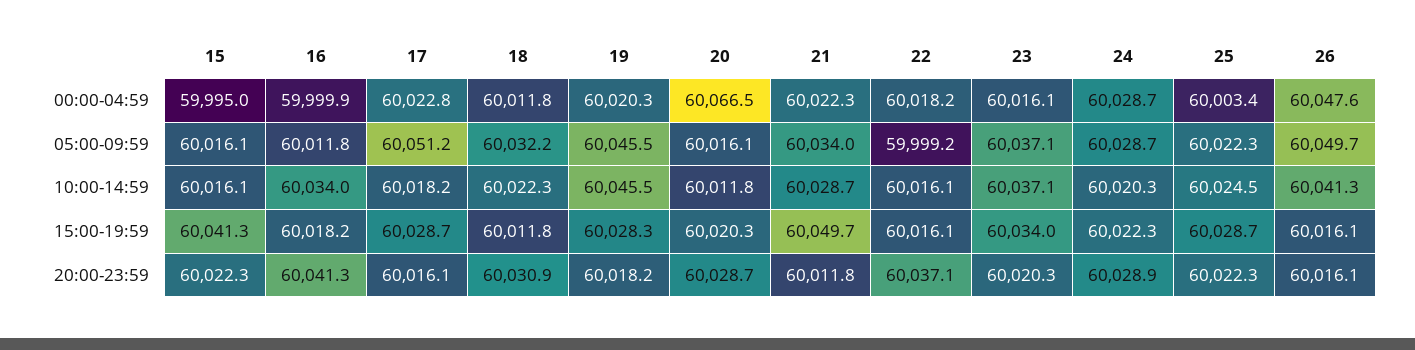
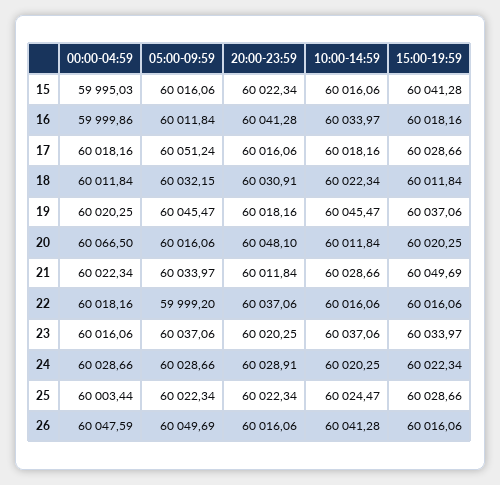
  {
    "15": {
      "00:00-04:59": 59995.03,
      "05:00-09:59": 60016.06,
      "10:00-14:59": 60016.06,
      "15:00-19:59": 60041.28,
      "20:00-23:59": 60022.34
    },
    "16": {
      "00:00-04:59": 59999.86,
      "05:00-09:59": 60011.84,
      "10:00-14:59": 60033.97,
      "15:00-19:59": 60018.16,
      "20:00-23:59": 60041.28
    },
    "17": {
-     "00:00-04:59": 60022.8,
+     "00:00-04:59": 60018.16,
      "05:00-09:59": 60051.24,
      "10:00-14:59": 60018.16,
      "15:00-19:59": 60028.66,
      "20:00-23:59": 60016.06
    },
    "18": {
      "00:00-04:59": 60011.84,
      "05:00-09:59": 60032.15,
      "10:00-14:59": 60022.34,
      "15:00-19:59": 60011.84,
      "20:00-23:59": 60030.91
    },
    "19": {
      "00:00-04:59": 60020.25,
      "05:00-09:59": 60045.47,
      "10:00-14:59": 60045.47,
-     "15:00-19:59": 60028.3,
+     "15:00-19:59": 60037.06,
      "20:00-23:59": 60018.16
    },
    "20": {
      "00:00-04:59": 60066.5,
      "05:00-09:59": 60016.06,
      "10:00-14:59": 60011.84,
      "15:00-19:59": 60020.25,
-     "20:00-23:59": 60028.7
+     "20:00-23:59": 60048.1
    },
    "21": {
      "00:00-04:59": 60022.34,
      "05:00-09:59": 60033.97,
      "10:00-14:59": 60028.66,
      "15:00-19:59": 60049.69,
      "20:00-23:59": 60011.84
    },
    "22": {
      "00:00-04:59": 60018.16,
      "05:00-09:59": 59999.2,
      "10:00-14:59": 60016.06,
      "15:00-19:59": 60016.06,
      "20:00-23:59": 60037.06
    },
    "23": {
      "00:00-04:59": 60016.06,
      "05:00-09:59": 60037.06,
      "10:00-14:59": 60037.06,
      "15:00-19:59": 60033.97,
      "20:00-23:59": 60020.25
    },
    "24": {
      "00:00-04:59": 60028.66,
      "05:00-09:59": 60028.66,
      "10:00-14:59": 60020.25,
      "15:00-19:59": 60022.34,
      "20:00-23:59": 60028.91
    },
    "25": {
      "00:00-04:59": 60003.44,
      "05:00-09:59": 60022.34,
      "10:00-14:59": 60024.47,
      "15:00-19:59": 60028.66,
      "20:00-23:59": 60022.34
    },
    "26": {
      "00:00-04:59": 60047.59,
      "05:00-09:59": 60049.69,
      "10:00-14:59": 60041.28,
      "15:00-19:59": 60016.06,
      "20:00-23:59": 60016.06
    }
  }

